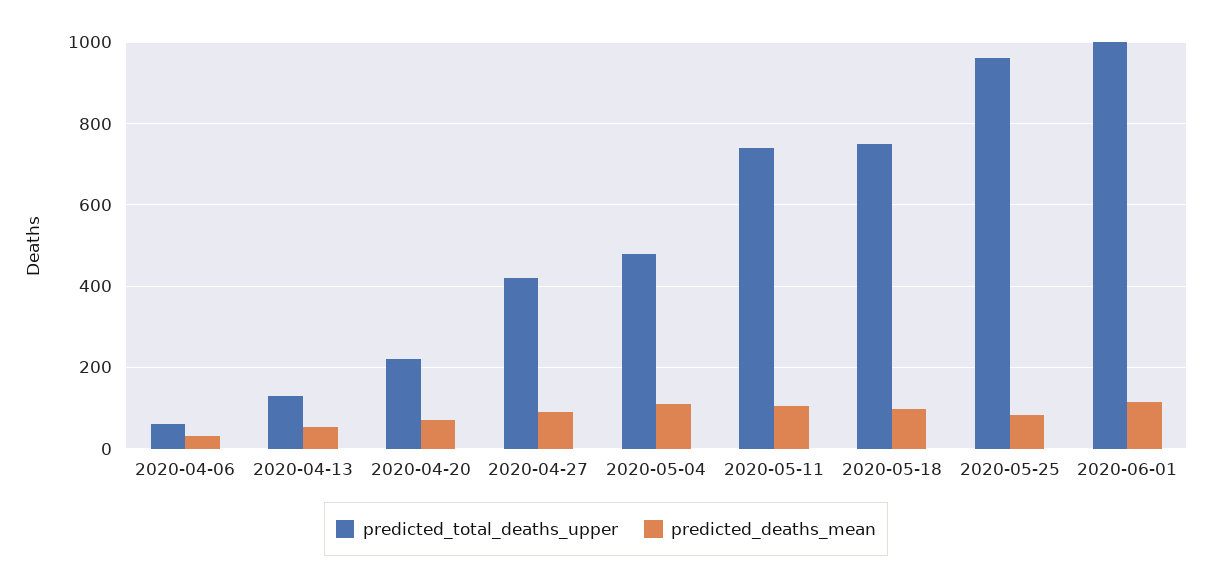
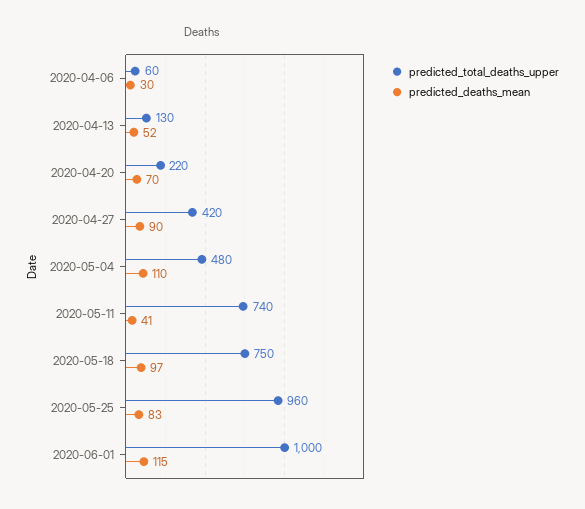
  {
    "predicted_total_deaths_upper": {
      "2020-04-06": 60,
      "2020-04-13": 130,
      "2020-04-20": 220,
      "2020-04-27": 420,
      "2020-05-04": 480,
      "2020-05-11": 740,
      "2020-05-18": 750,
      "2020-05-25": 960,
      "2020-06-01": 1000
    },
    "predicted_deaths_mean": {
      "2020-04-06": 30,
      "2020-04-13": 52,
      "2020-04-20": 70,
      "2020-04-27": 90,
      "2020-05-04": 110,
-     "2020-05-11": 100,
+     "2020-05-11": 41,
      "2020-05-18": 97,
      "2020-05-25": 83,
      "2020-06-01": 115
    }
  }

